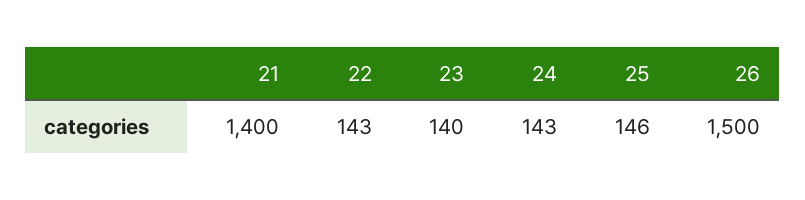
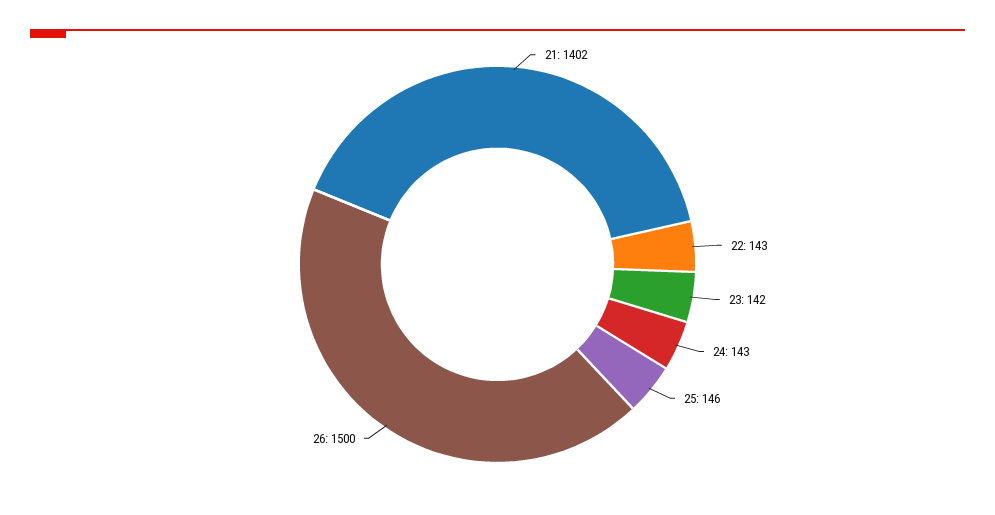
  {
-   "21": 1400,
+   "21": 1402,
    "22": 143,
-   "23": 140,
+   "23": 142,
    "24": 143,
    "25": 146,
    "26": 1500
  }

